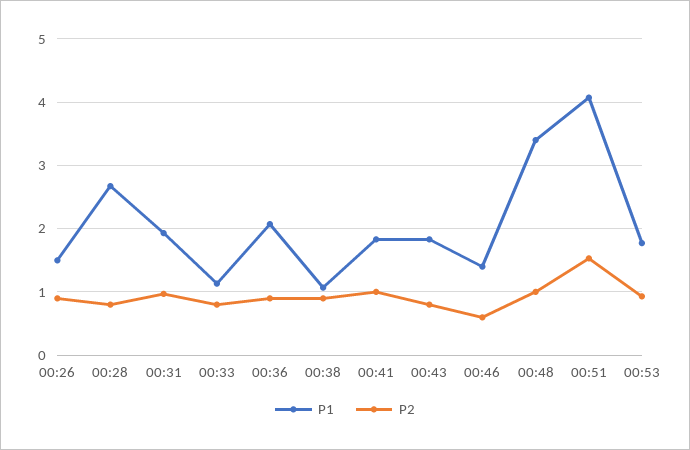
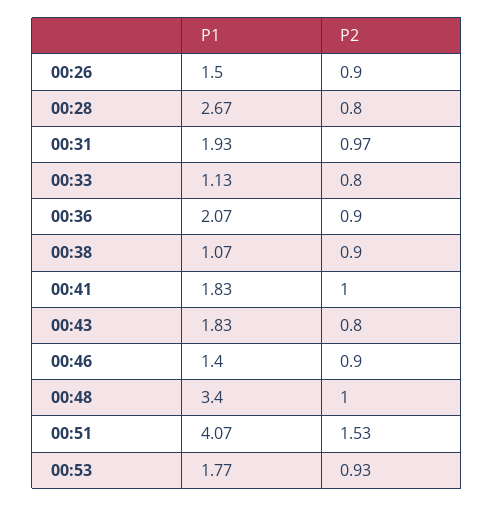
  {
    "P1": {
      "00:26": 1.5,
      "00:28": 2.67,
      "00:31": 1.93,
      "00:33": 1.13,
      "00:36": 2.07,
      "00:38": 1.07,
      "00:41": 1.83,
      "00:43": 1.83,
      "00:46": 1.4,
      "00:48": 3.4,
      "00:51": 4.07,
      "00:53": 1.77
    },
    "P2": {
      "00:26": 0.9,
      "00:28": 0.8,
      "00:31": 0.97,
      "00:33": 0.8,
      "00:36": 0.9,
      "00:38": 0.9,
      "00:41": 1,
      "00:43": 0.8,
-     "00:46": 0.6,
+     "00:46": 0.9,
      "00:48": 1,
      "00:51": 1.53,
      "00:53": 0.93
    }
  }

